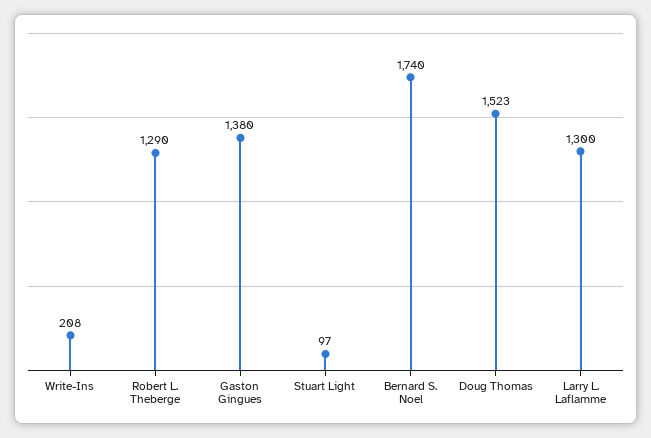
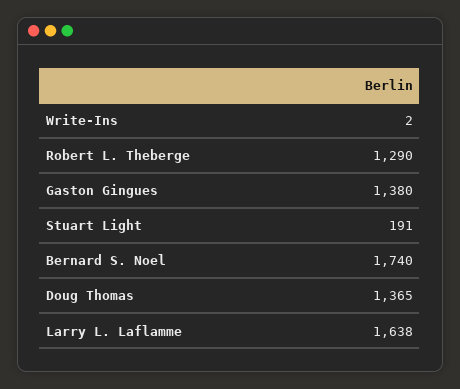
  {
-   "Write-Ins": 208,
+   "Write-Ins": 2,
    "Robert L. Theberge": 1290,
    "Gaston Gingues": 1380,
-   "Stuart Light": 97,
+   "Stuart Light": 191,
    "Bernard S. Noel": 1740,
-   "Doug Thomas": 1523,
+   "Doug Thomas": 1365,
-   "Larry L. Laflamme": 1300
+   "Larry L. Laflamme": 1638
  }

